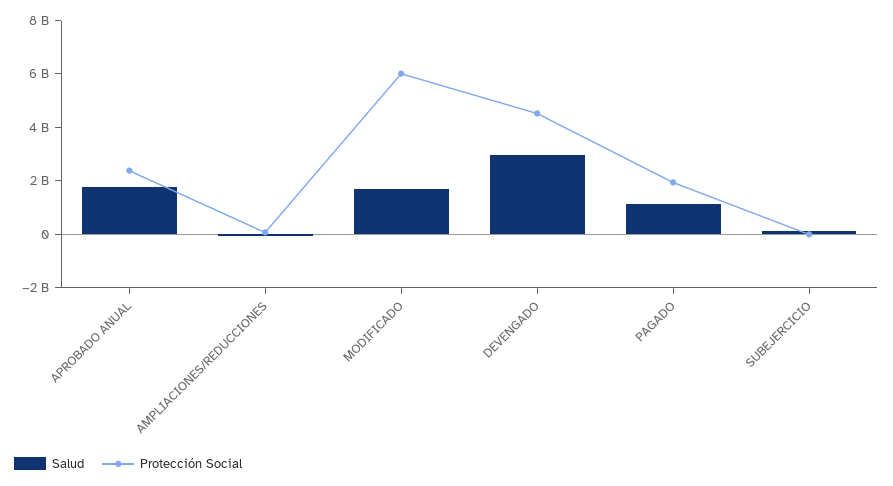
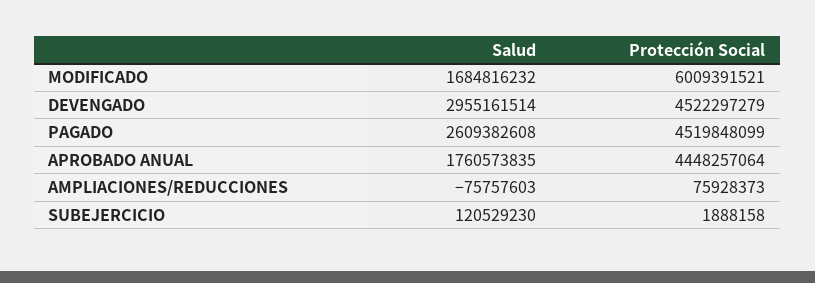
  {
    "Salud": {
      "APROBADO ANUAL": 1760573835,
      "AMPLIACIONES/REDUCCIONES": -75757603,
      "MODIFICADO": 1684816232,
      "DEVENGADO": 2955161514,
-     "PAGADO": 1000000000,
+     "PAGADO": 2609382608,
      "SUBEJERCICIO": 120529230
    },
    "Protección Social": {
-     "APROBADO ANUAL": 2500000000,
+     "APROBADO ANUAL": 4448257064,
      "AMPLIACIONES/REDUCCIONES": 75928373,
      "MODIFICADO": 6009391521,
      "DEVENGADO": 4522297279,
-     "PAGADO": 2000000000,
+     "PAGADO": 4519848099,
      "SUBEJERCICIO": 1888158
    }
  }

